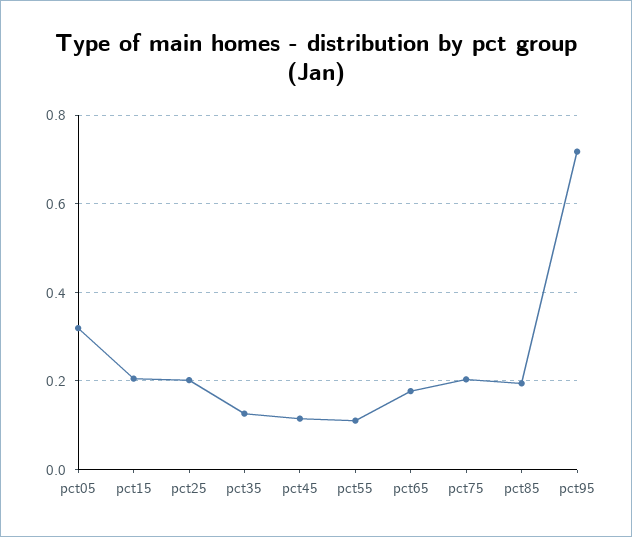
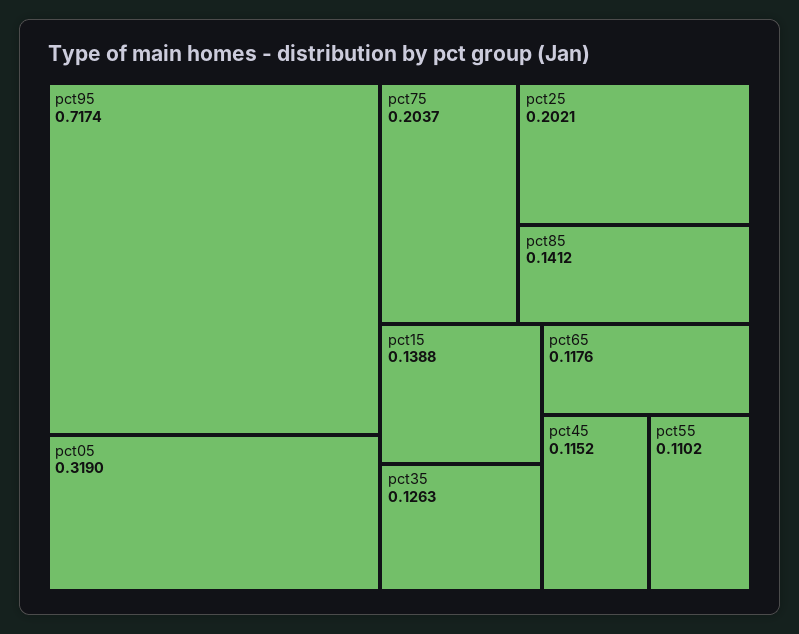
  {
    "pct05": 0.319,
-   "pct15": 0.2,
+   "pct15": 0.1388,
    "pct25": 0.2021,
    "pct35": 0.1263,
    "pct45": 0.1152,
    "pct55": 0.1102,
-   "pct65": 0.18,
+   "pct65": 0.1176,
    "pct75": 0.2037,
-   "pct85": 0.2,
+   "pct85": 0.1412,
    "pct95": 0.7174
  }

